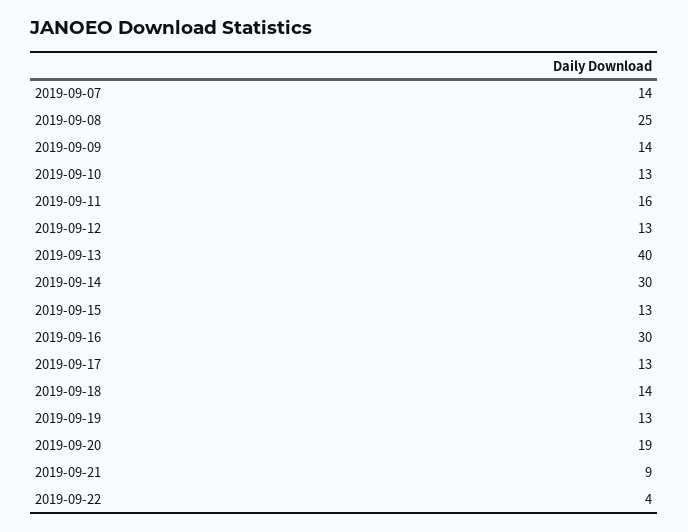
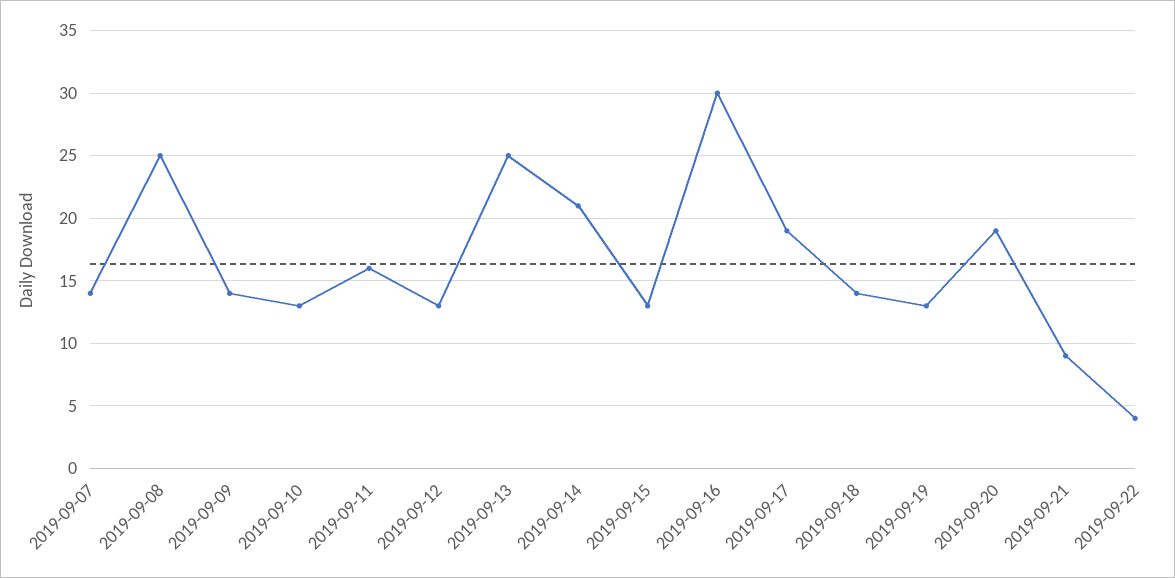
  {
    "2019-09-07": 14,
    "2019-09-08": 25,
    "2019-09-09": 14,
    "2019-09-10": 13,
    "2019-09-11": 16,
    "2019-09-12": 13,
-   "2019-09-13": 40,
+   "2019-09-13": 25,
-   "2019-09-14": 30,
+   "2019-09-14": 21,
    "2019-09-15": 13,
    "2019-09-16": 30,
-   "2019-09-17": 13,
+   "2019-09-17": 19,
    "2019-09-18": 14,
    "2019-09-19": 13,
    "2019-09-20": 19,
    "2019-09-21": 9,
    "2019-09-22": 4
  }

